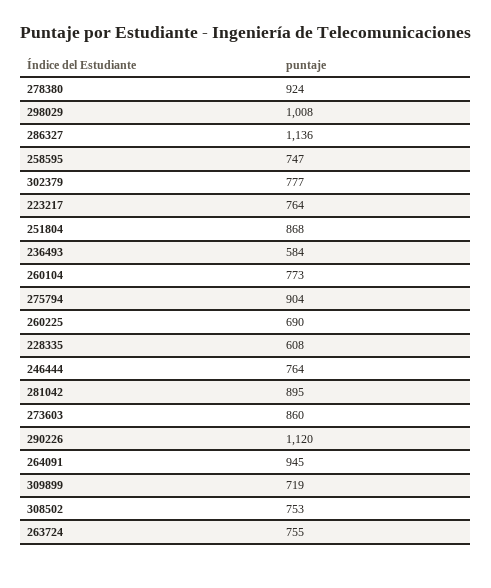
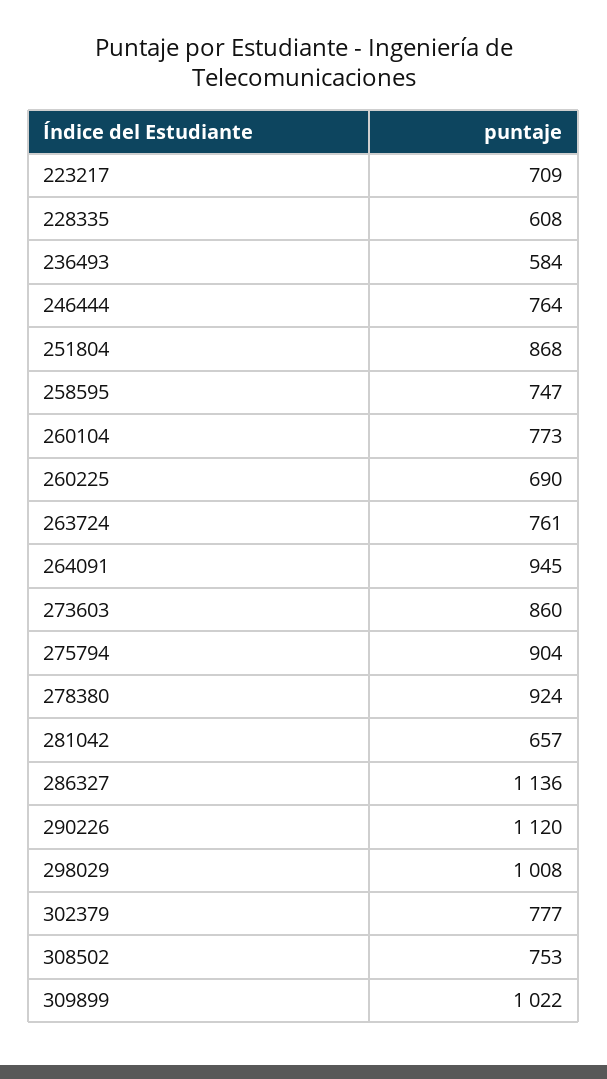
  {
    "278380": 924,
    "298029": 1008,
    "286327": 1136,
    "258595": 747,
    "302379": 777,
-   "223217": 764,
+   "223217": 709,
    "251804": 868,
    "236493": 584,
    "260104": 773,
    "275794": 904,
    "260225": 690,
    "228335": 608,
    "246444": 764,
-   "281042": 895,
+   "281042": 657,
    "273603": 860,
    "290226": 1120,
    "264091": 945,
-   "309899": 719,
+   "309899": 1022,
    "308502": 753,
-   "263724": 755
+   "263724": 761
  }

